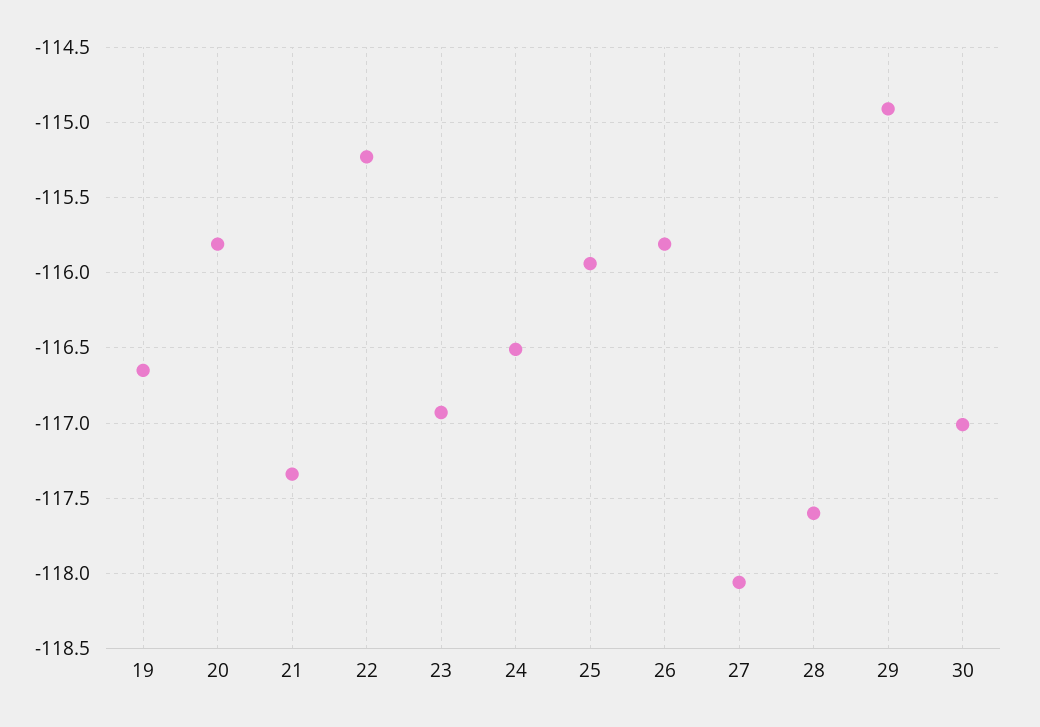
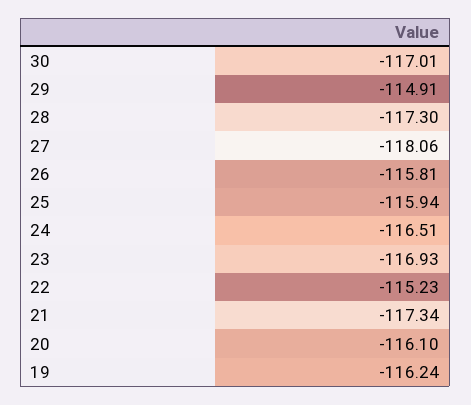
  {
-   "19": -116.65,
+   "19": -116.24,
-   "20": -115.8,
+   "20": -116.1,
    "21": -117.34,
    "22": -115.23,
    "23": -116.93,
    "24": -116.51,
    "25": -115.94,
    "26": -115.81,
    "27": -118.06,
-   "28": -117.6,
+   "28": -117.3,
    "29": -114.91,
    "30": -117.01
  }

